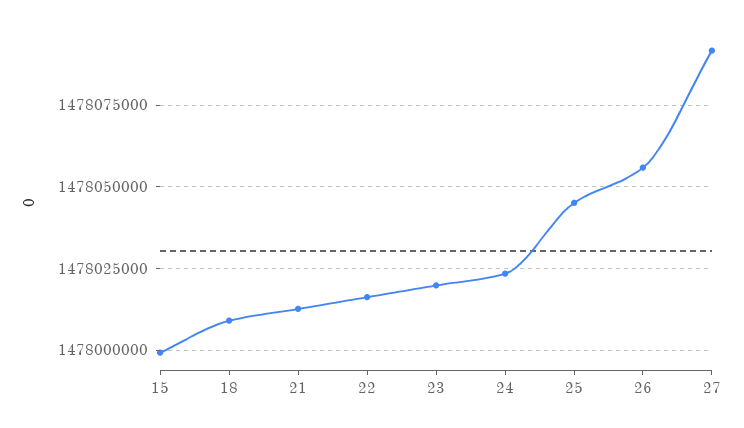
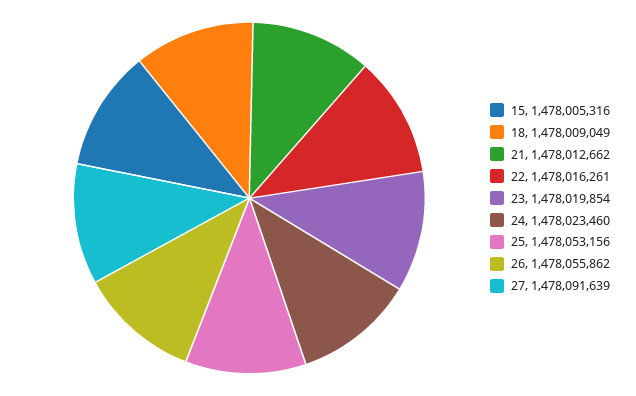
  {
-   "15": 1478000000,
+   "15": 1478005316,
    "18": 1478009049,
    "21": 1478012662,
    "22": 1478016261,
    "23": 1478019854,
    "24": 1478023460,
-   "25": 1478045000,
+   "25": 1478053156,
    "26": 1478055862,
    "27": 1478091639
  }

